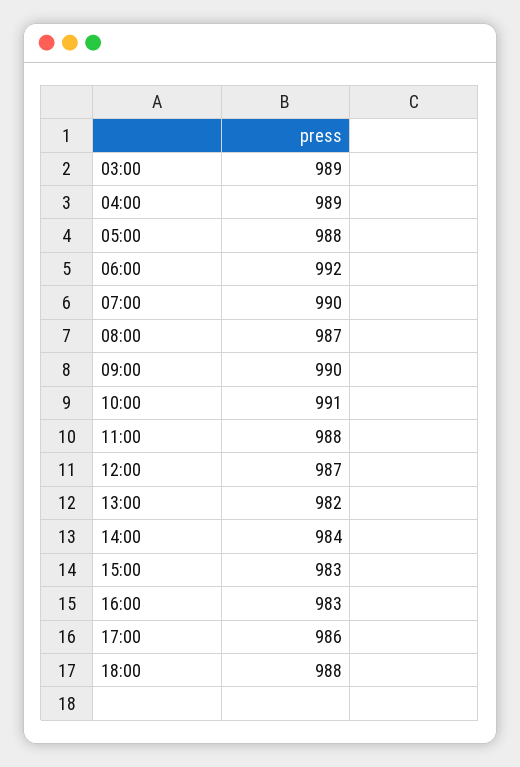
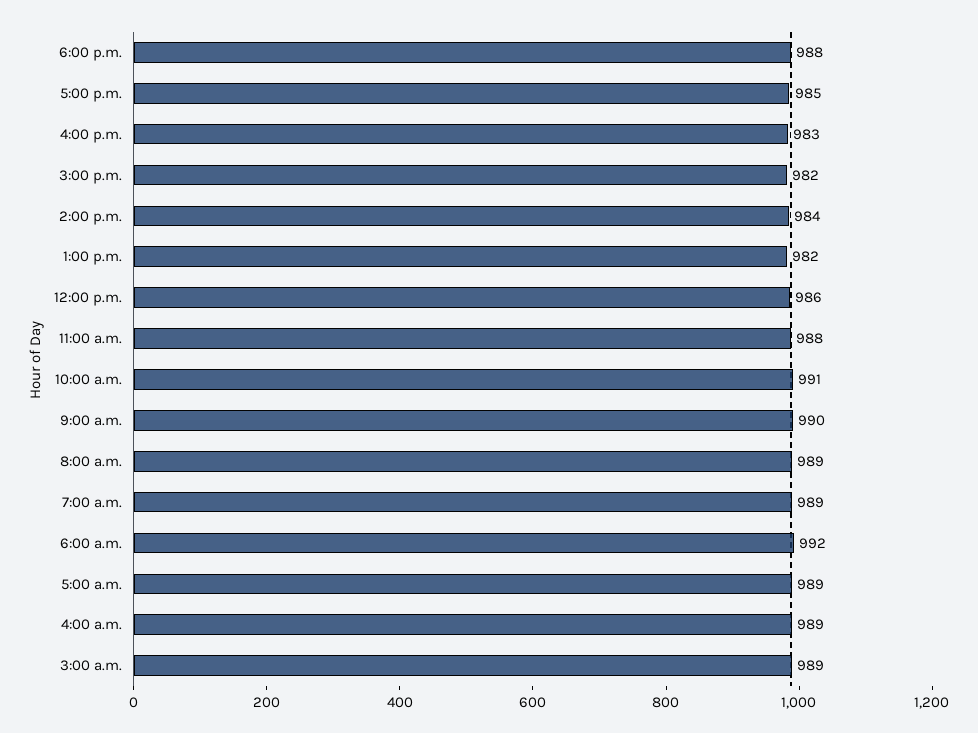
  {
    "03:00": 989,
    "04:00": 989,
-   "05:00": 988,
+   "05:00": 989,
    "06:00": 992,
-   "07:00": 990,
+   "07:00": 989,
-   "08:00": 987,
+   "08:00": 989,
    "09:00": 990,
    "10:00": 991,
    "11:00": 988,
-   "12:00": 987,
+   "12:00": 986,
    "13:00": 982,
    "14:00": 984,
-   "15:00": 983,
+   "15:00": 982,
    "16:00": 983,
-   "17:00": 986,
+   "17:00": 985,
    "18:00": 988
  }

